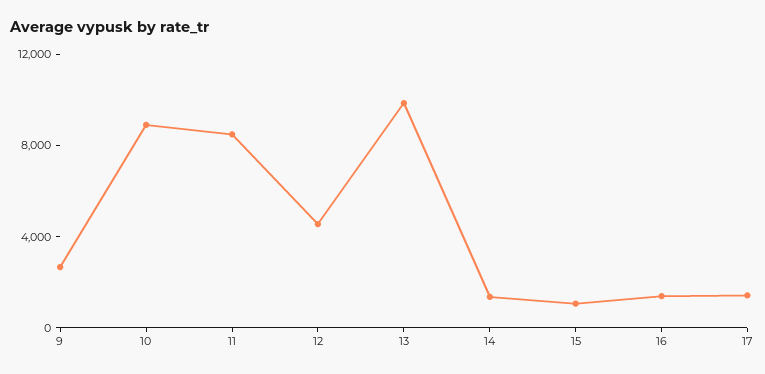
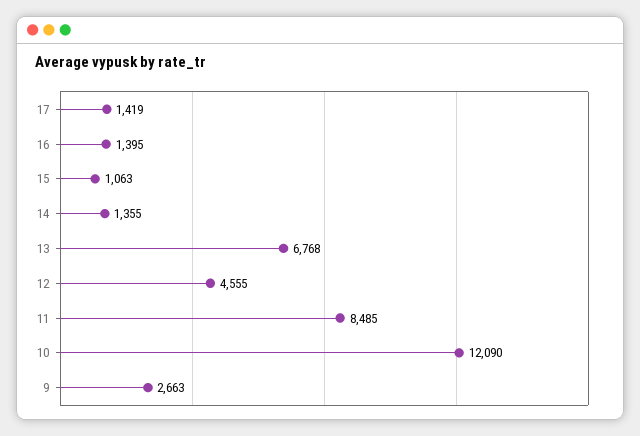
  {
    "9": 2663,
-   "10": 9000,
+   "10": 12090,
    "11": 8485,
    "12": 4555,
-   "13": 10000,
+   "13": 6768,
    "14": 1355,
    "15": 1063,
    "16": 1395,
    "17": 1419
  }

